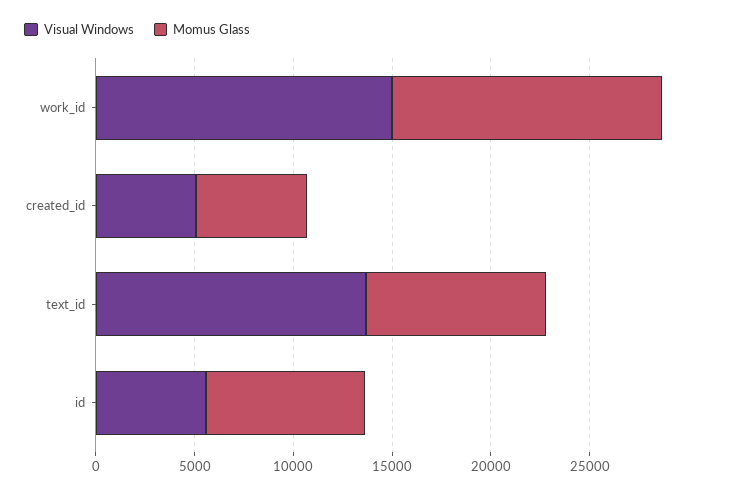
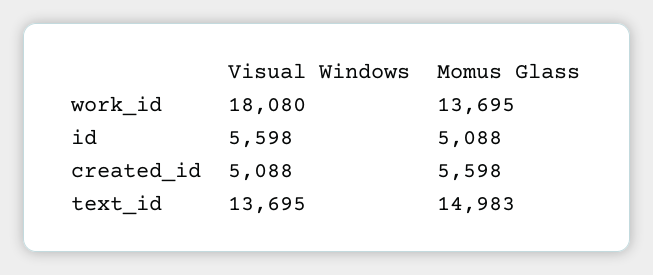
  {
    "Visual Windows": {
-     "work_id": 15000,
+     "work_id": 18080,
      "created_id": 5088,
      "text_id": 13695,
      "id": 5598
    },
    "Momus Glass": {
      "work_id": 13695,
      "created_id": 5598,
-     "text_id": 9000,
+     "text_id": 14983,
-     "id": 8000
+     "id": 5088
    }
  }

